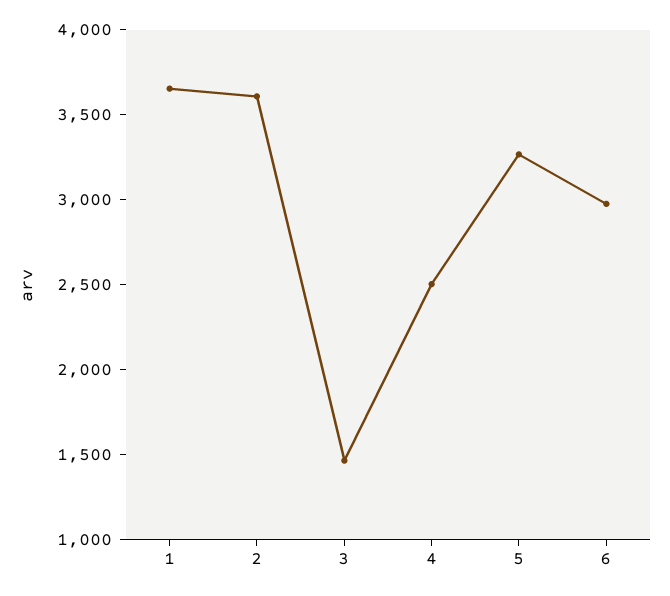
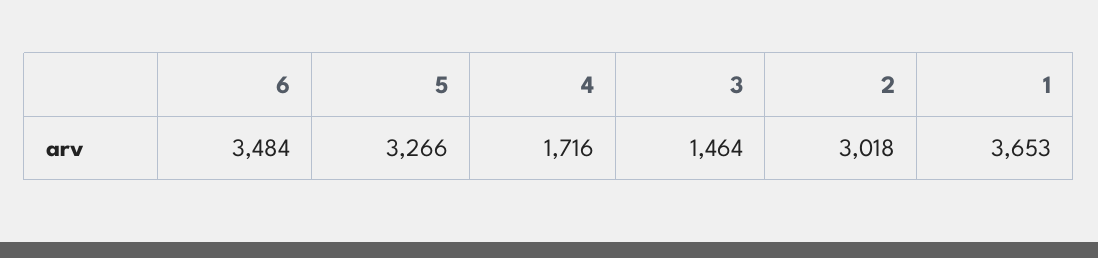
  {
    "1": 3653,
-   "2": 3600,
+   "2": 3018,
    "3": 1464,
-   "4": 2500,
+   "4": 1716,
    "5": 3266,
-   "6": 3000
+   "6": 3484
  }

